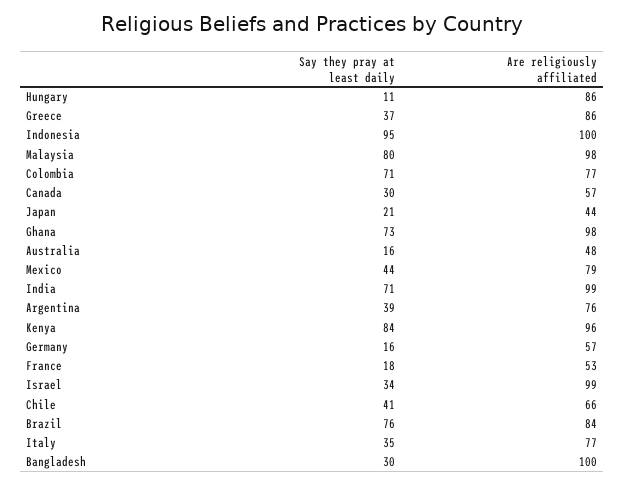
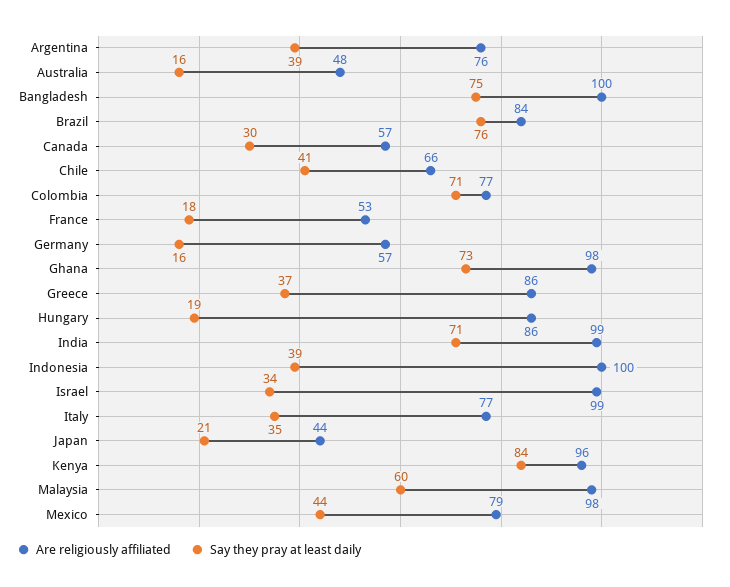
  {
    "Say they pray at least daily": {
-     "Hungary": 11,
+     "Hungary": 19,
      "Greece": 37,
-     "Indonesia": 95,
+     "Indonesia": 39,
-     "Malaysia": 80,
+     "Malaysia": 60,
      "Colombia": 71,
      "Canada": 30,
      "Japan": 21,
      "Ghana": 73,
      "Australia": 16,
      "Mexico": 44,
      "India": 71,
      "Argentina": 39,
      "Kenya": 84,
      "Germany": 16,
      "France": 18,
      "Israel": 34,
      "Chile": 41,
      "Brazil": 76,
      "Italy": 35,
-     "Bangladesh": 30
+     "Bangladesh": 75
    },
    "Are religiously affiliated": {
      "Hungary": 86,
      "Greece": 86,
      "Indonesia": 100,
      "Malaysia": 98,
      "Colombia": 77,
      "Canada": 57,
      "Japan": 44,
      "Ghana": 98,
      "Australia": 48,
      "Mexico": 79,
      "India": 99,
      "Argentina": 76,
      "Kenya": 96,
      "Germany": 57,
      "France": 53,
      "Israel": 99,
      "Chile": 66,
      "Brazil": 84,
      "Italy": 77,
      "Bangladesh": 100
    }
  }

